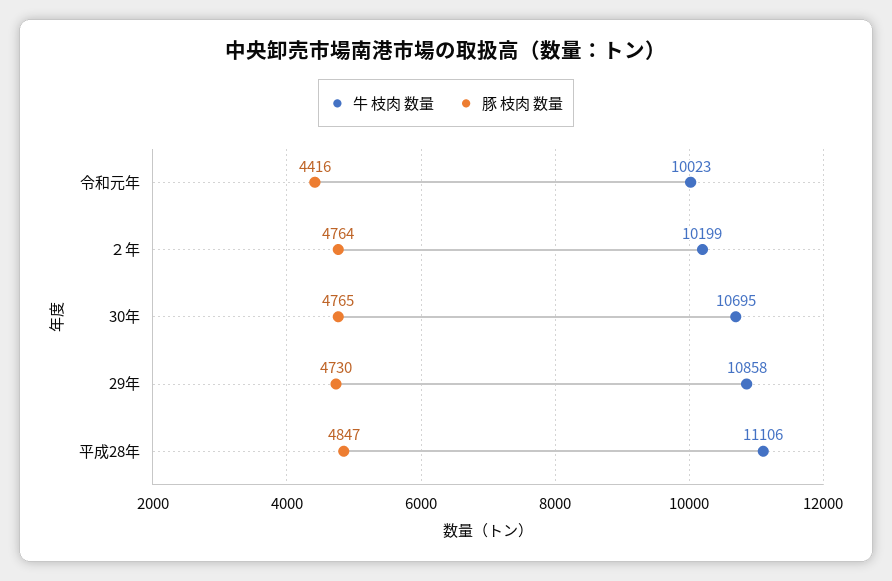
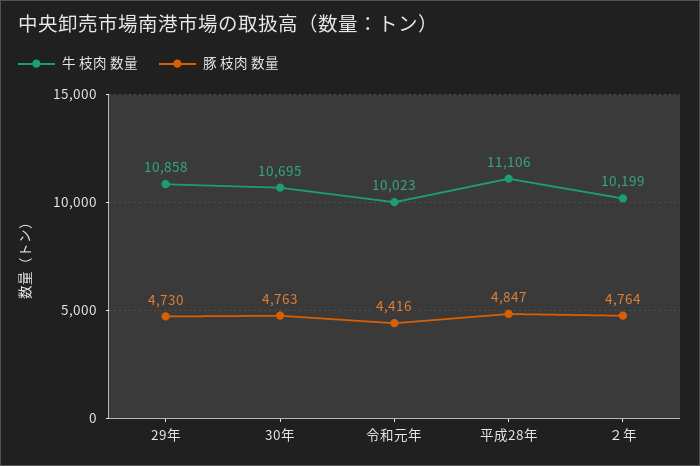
  {
    "牛 枝肉 数量": {
      "令和元年": 10023,
      "２年": 10199,
      "30年": 10695,
      "29年": 10858,
      "平成28年": 11106
    },
    "豚 枝肉 数量": {
      "令和元年": 4416,
      "２年": 4764,
-     "30年": 4765,
+     "30年": 4763,
      "29年": 4730,
      "平成28年": 4847
    }
  }

